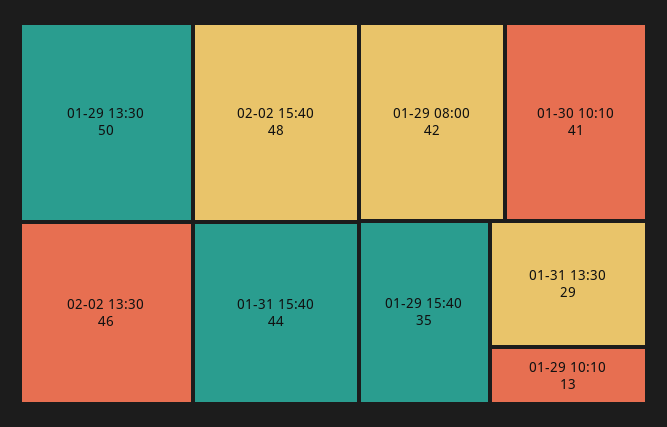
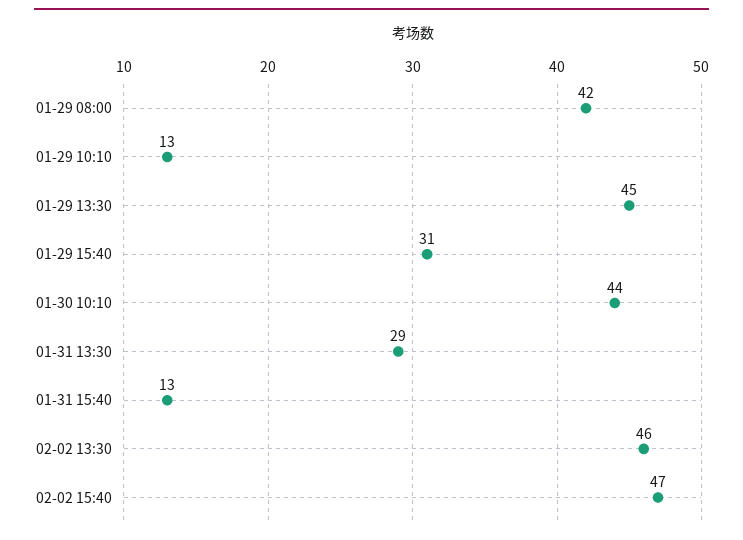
  {
-   "01-29 13:30": 50,
+   "01-29 13:30": 45,
-   "02-02 15:40": 48,
+   "02-02 15:40": 47,
    "02-02 13:30": 46,
-   "01-31 15:40": 44,
+   "01-31 15:40": 13,
    "01-29 08:00": 42,
-   "01-30 10:10": 41,
+   "01-30 10:10": 44,
-   "01-29 15:40": 35,
+   "01-29 15:40": 31,
    "01-31 13:30": 29,
    "01-29 10:10": 13
  }

